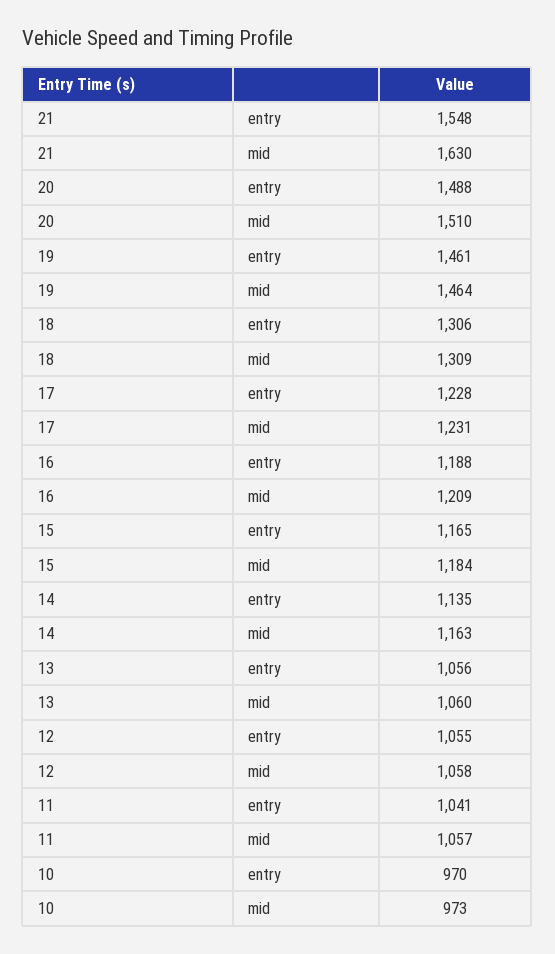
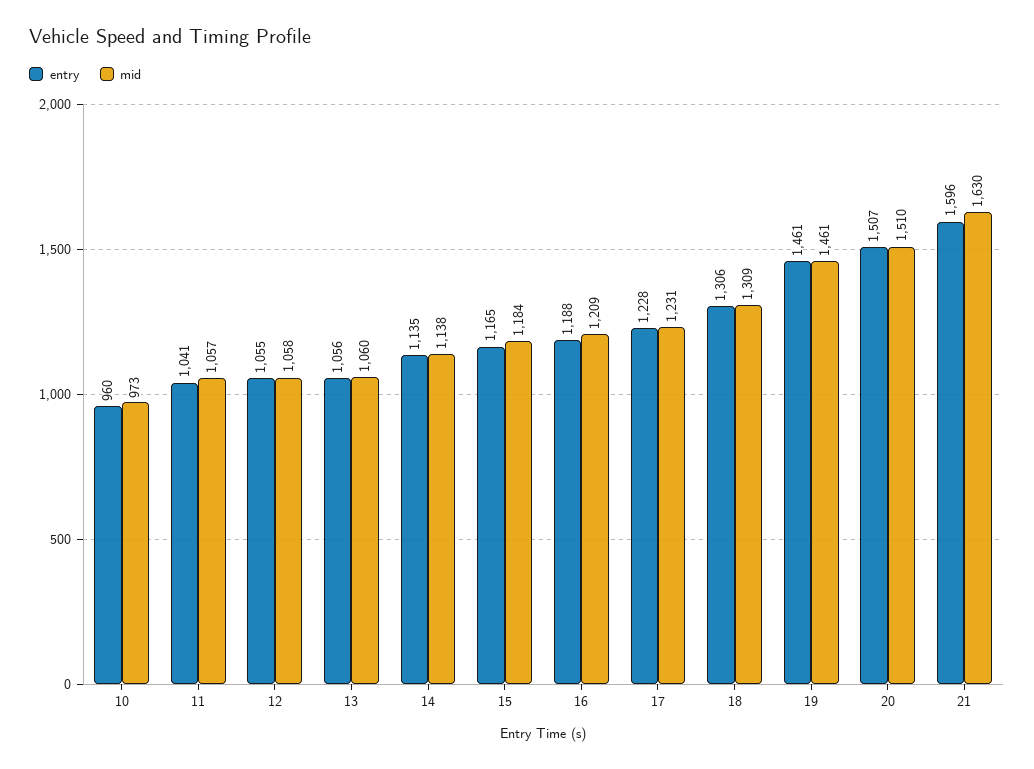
  {
    "entry": {
-     "21": 1548,
+     "21": 1596,
-     "20": 1488,
+     "20": 1507,
      "19": 1461,
      "18": 1306,
      "17": 1228,
      "16": 1188,
      "15": 1165,
      "14": 1135,
      "13": 1056,
      "12": 1055,
      "11": 1041,
-     "10": 970
+     "10": 960
    },
    "mid": {
      "21": 1630,
      "20": 1510,
-     "19": 1464,
+     "19": 1461,
      "18": 1309,
      "17": 1231,
      "16": 1209,
      "15": 1184,
-     "14": 1163,
+     "14": 1138,
      "13": 1060,
      "12": 1058,
      "11": 1057,
      "10": 973
    }
  }

